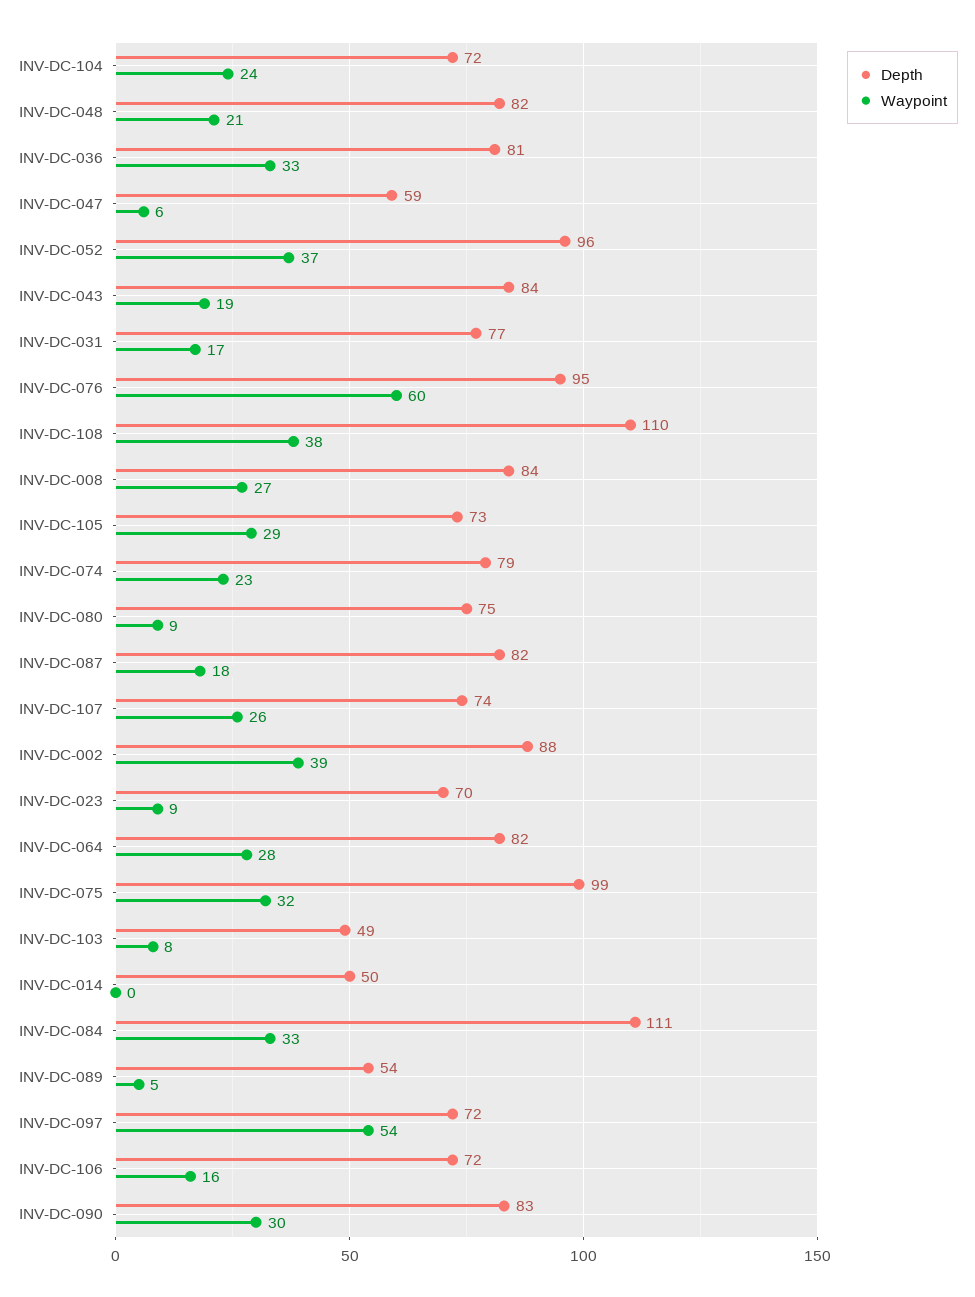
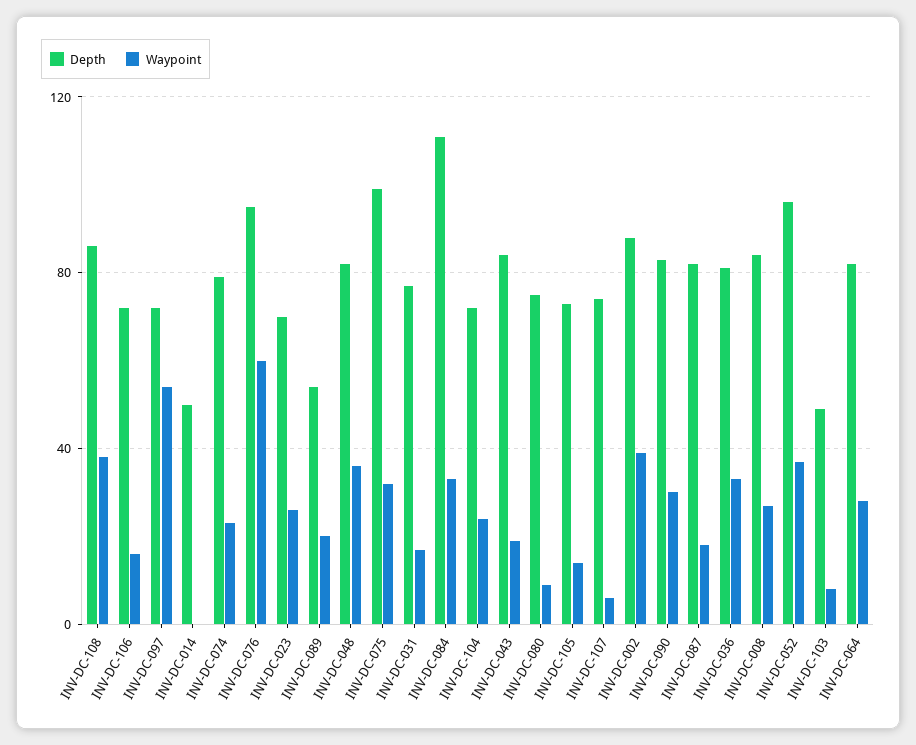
  {
    "Depth": {
      "INV-DC-104": 72,
      "INV-DC-048": 82,
      "INV-DC-036": 81,
-     "INV-DC-047": 59,
      "INV-DC-052": 96,
      "INV-DC-043": 84,
      "INV-DC-031": 77,
      "INV-DC-076": 95,
-     "INV-DC-108": 110,
+     "INV-DC-108": 85,
      "INV-DC-008": 84,
      "INV-DC-105": 73,
      "INV-DC-074": 79,
      "INV-DC-080": 75,
      "INV-DC-087": 82,
      "INV-DC-107": 74,
      "INV-DC-002": 88,
      "INV-DC-023": 70,
      "INV-DC-064": 82,
      "INV-DC-075": 99,
      "INV-DC-103": 49,
      "INV-DC-014": 50,
      "INV-DC-084": 111,
      "INV-DC-089": 54,
      "INV-DC-097": 72,
      "INV-DC-106": 72,
      "INV-DC-090": 83
    },
    "Waypoint": {
      "INV-DC-104": 24,
-     "INV-DC-048": 21,
+     "INV-DC-048": 35,
      "INV-DC-036": 33,
-     "INV-DC-047": 6,
      "INV-DC-052": 37,
      "INV-DC-043": 19,
      "INV-DC-031": 17,
      "INV-DC-076": 60,
      "INV-DC-108": 38,
      "INV-DC-008": 27,
-     "INV-DC-105": 29,
+     "INV-DC-105": 15,
      "INV-DC-074": 23,
      "INV-DC-080": 9,
      "INV-DC-087": 18,
-     "INV-DC-107": 26,
+     "INV-DC-107": 5,
      "INV-DC-002": 39,
-     "INV-DC-023": 9,
+     "INV-DC-023": 25,
      "INV-DC-064": 28,
      "INV-DC-075": 32,
      "INV-DC-103": 8,
      "INV-DC-014": 0,
      "INV-DC-084": 33,
-     "INV-DC-089": 5,
+     "INV-DC-089": 20,
      "INV-DC-097": 54,
      "INV-DC-106": 16,
      "INV-DC-090": 30
    }
  }

